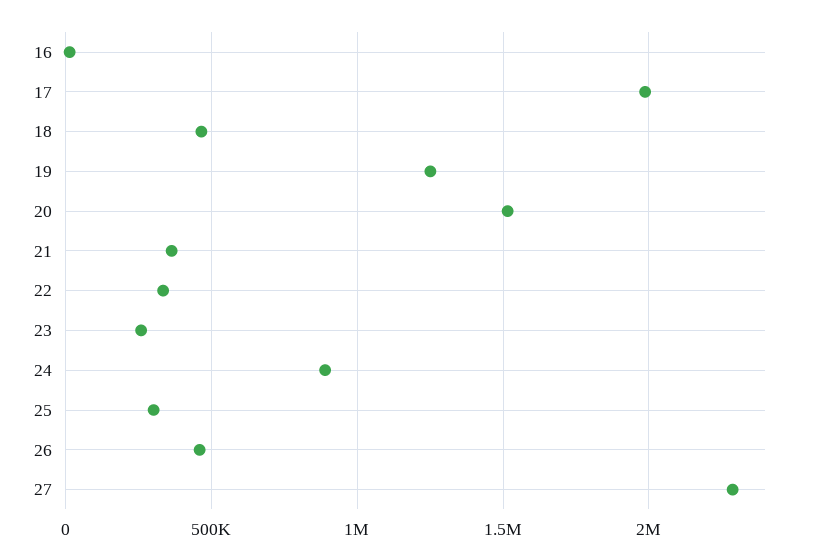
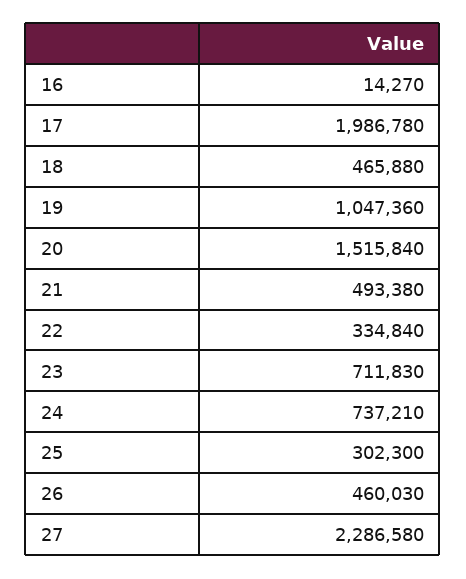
  {
    "16": 14270,
    "17": 1986780,
    "18": 465880,
-   "19": 1250000,
+   "19": 1047360,
    "20": 1515840,
-   "21": 350000,
+   "21": 493380,
    "22": 334840,
-   "23": 250000,
+   "23": 711830,
-   "24": 900000,
+   "24": 737210,
    "25": 302300,
    "26": 460030,
    "27": 2286580
  }

